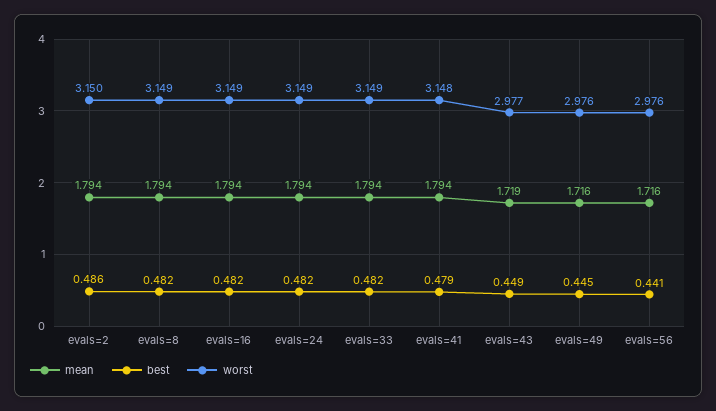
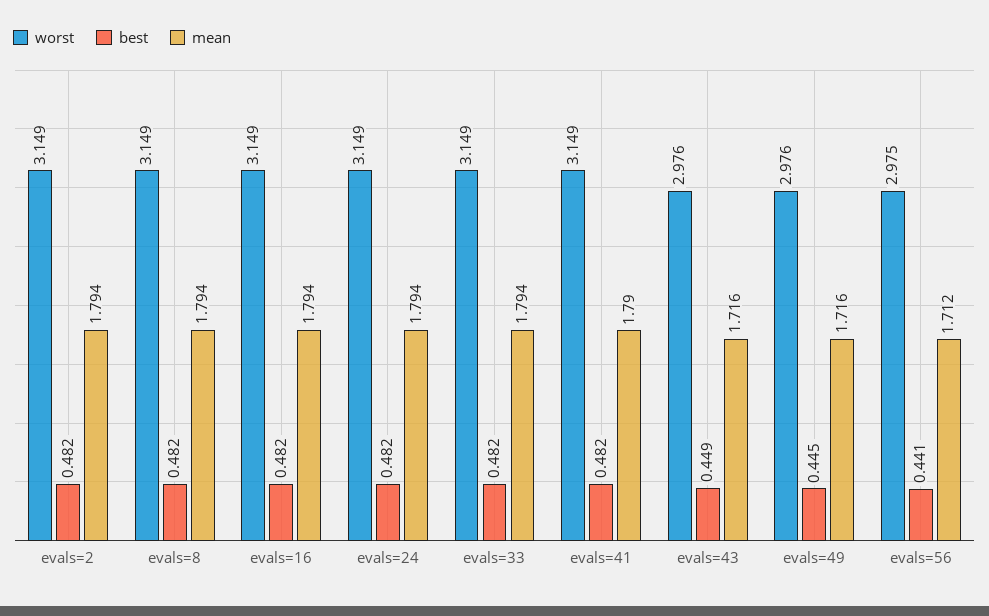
  {
    "mean": {
      "evals=2": 1.794,
      "evals=8": 1.794,
      "evals=16": 1.794,
      "evals=24": 1.794,
      "evals=33": 1.794,
-     "evals=41": 1.794,
+     "evals=41": 1.79,
-     "evals=43": 1.719,
+     "evals=43": 1.716,
      "evals=49": 1.716,
-     "evals=56": 1.716
+     "evals=56": 1.712
    },
    "best": {
-     "evals=2": 0.486,
+     "evals=2": 0.482,
      "evals=8": 0.482,
      "evals=16": 0.482,
      "evals=24": 0.482,
      "evals=33": 0.482,
-     "evals=41": 0.479,
+     "evals=41": 0.482,
      "evals=43": 0.449,
      "evals=49": 0.445,
      "evals=56": 0.441
    },
    "worst": {
-     "evals=2": 3.15,
+     "evals=2": 3.149,
      "evals=8": 3.149,
      "evals=16": 3.149,
      "evals=24": 3.149,
      "evals=33": 3.149,
-     "evals=41": 3.148,
+     "evals=41": 3.149,
-     "evals=43": 2.977,
+     "evals=43": 2.976,
      "evals=49": 2.976,
-     "evals=56": 2.976
+     "evals=56": 2.975
    }
  }

